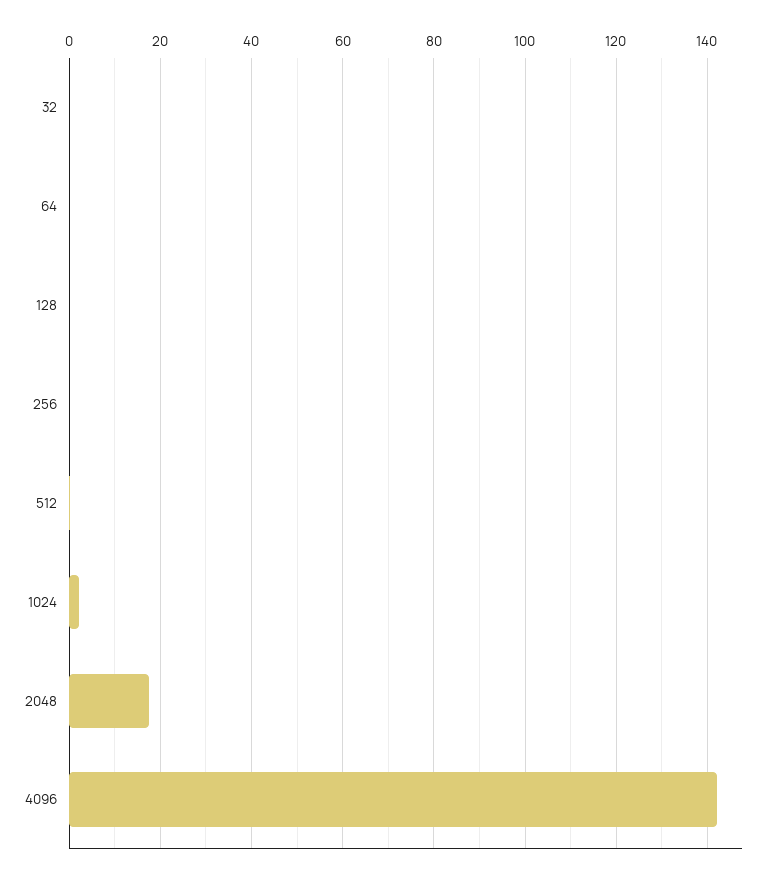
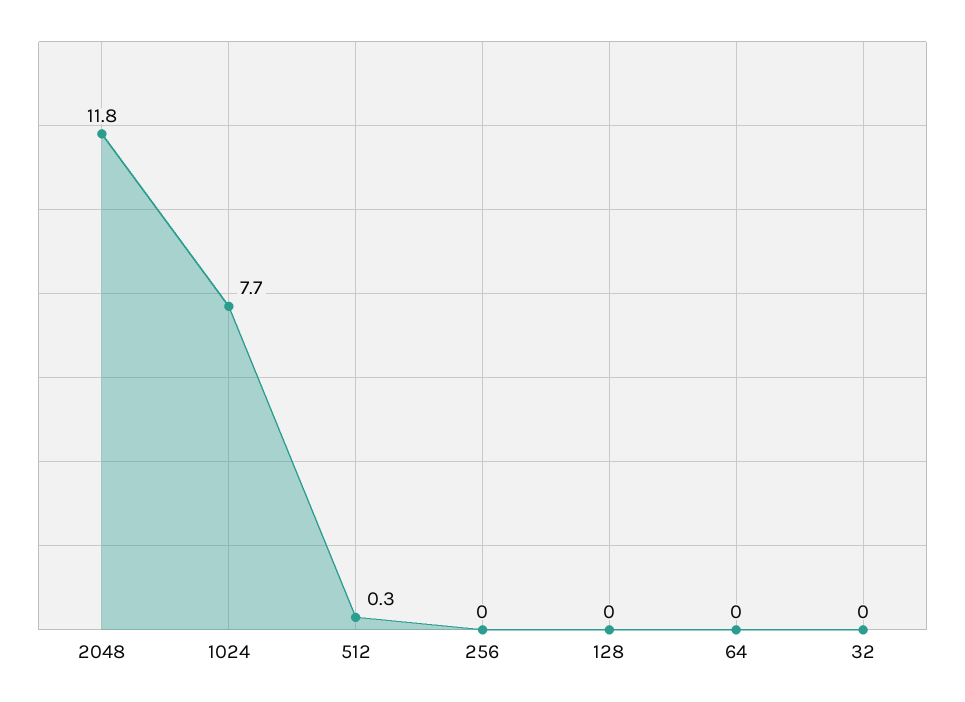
  {
    "32": 0,
    "64": 0,
    "128": 0,
    "256": 0,
    "512": 0.3,
-   "1024": 2,
+   "1024": 7.7,
-   "2048": 18,
+   "2048": 11.8
-   "4096": 142
  }

